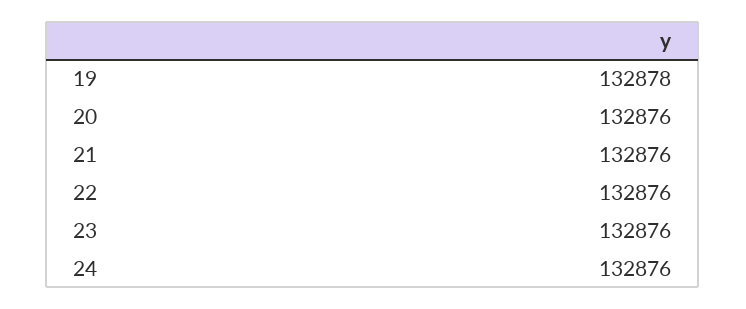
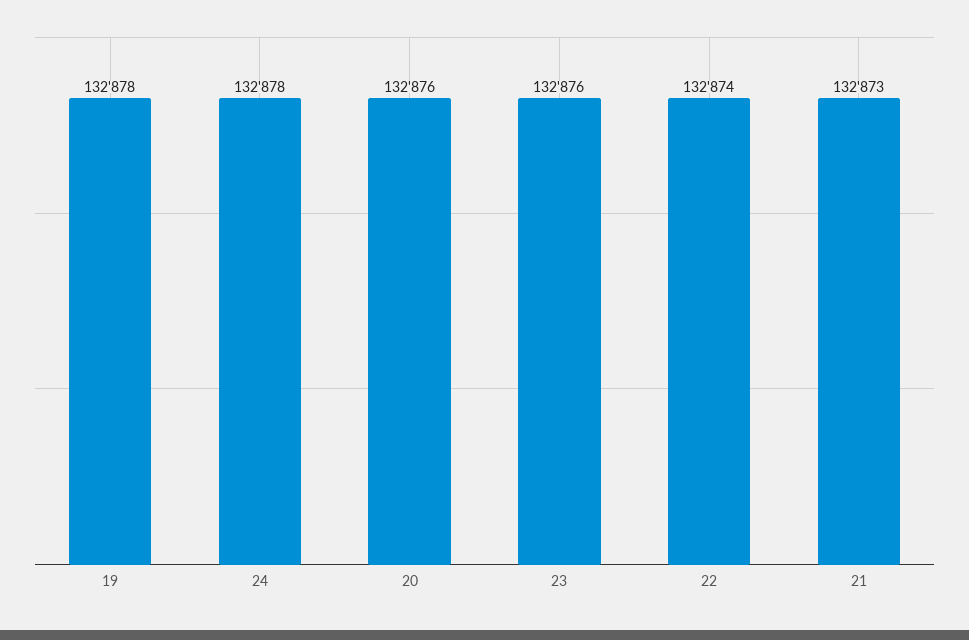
  {
    "19": 132878,
    "20": 132876,
-   "21": 132876,
+   "21": 132873,
-   "22": 132876,
+   "22": 132874,
    "23": 132876,
-   "24": 132876
+   "24": 132878
  }

